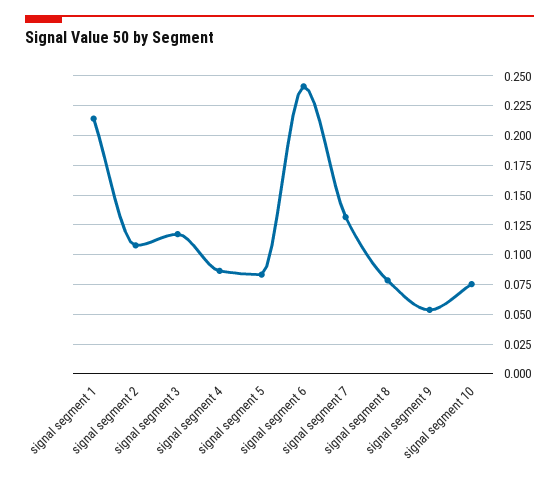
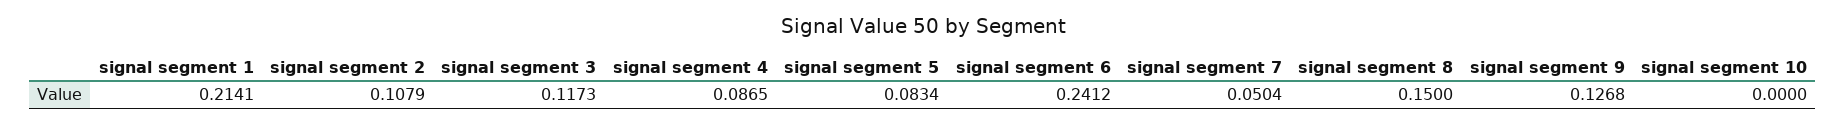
  {
    "signal segment 1": 0.2141,
    "signal segment 2": 0.1079,
    "signal segment 3": 0.1173,
    "signal segment 4": 0.0865,
    "signal segment 5": 0.0834,
    "signal segment 6": 0.2412,
-   "signal segment 7": 0.125,
+   "signal segment 7": 0.0504,
-   "signal segment 8": 0.075,
+   "signal segment 8": 0.15,
-   "signal segment 9": 0.05,
+   "signal segment 9": 0.1268,
-   "signal segment 10": 0.075
+   "signal segment 10": 0
  }

